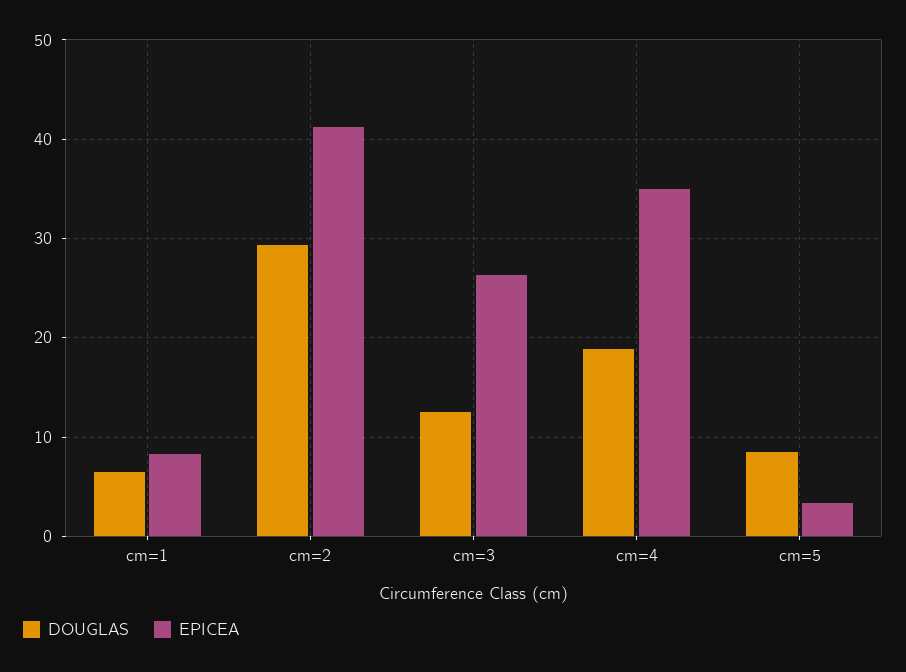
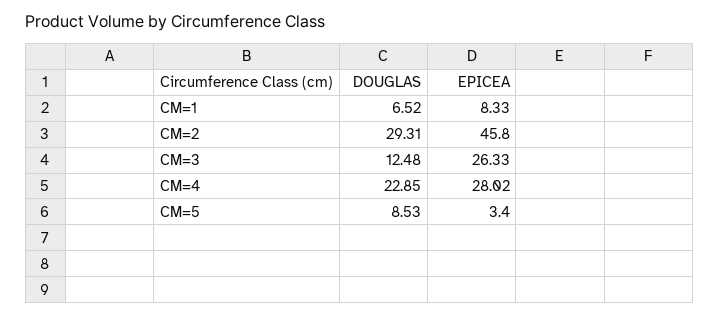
  {
    "DOUGLAS": {
      "cm=1": 6.52,
      "cm=2": 29.31,
      "cm=3": 12.48,
-     "cm=4": 19,
+     "cm=4": 22.85,
      "cm=5": 8.53
    },
    "EPICEA": {
      "cm=1": 8.33,
-     "cm=2": 41,
+     "cm=2": 45.8,
      "cm=3": 26.33,
-     "cm=4": 35,
+     "cm=4": 28.02,
      "cm=5": 3.4
    }
  }

